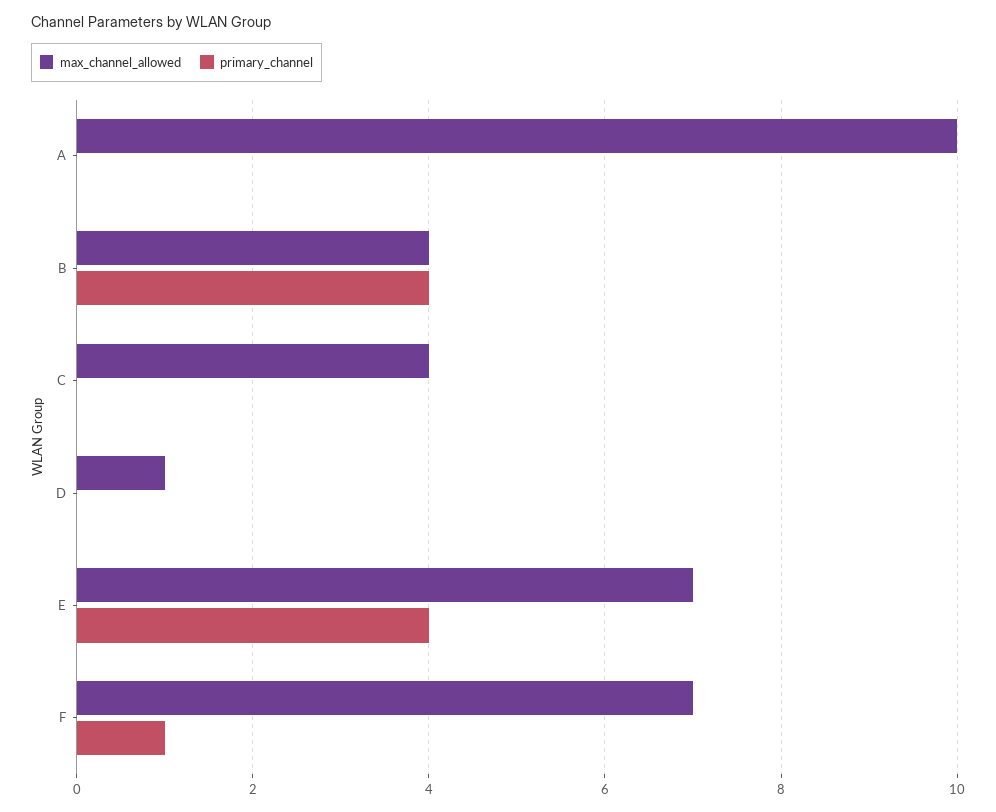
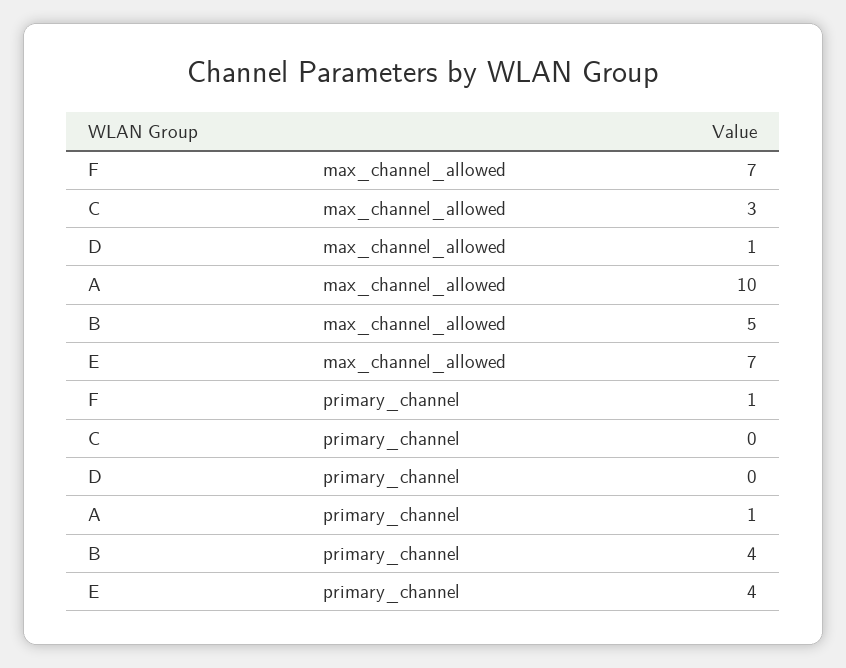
  {
    "max_channel_allowed": {
      "A": 10,
-     "B": 4,
+     "B": 5,
-     "C": 4,
+     "C": 3,
      "D": 1,
      "E": 7,
      "F": 7
    },
    "primary_channel": {
-     "A": 0,
+     "A": 1,
      "B": 4,
      "C": 0,
      "D": 0,
      "E": 4,
      "F": 1
    }
  }

